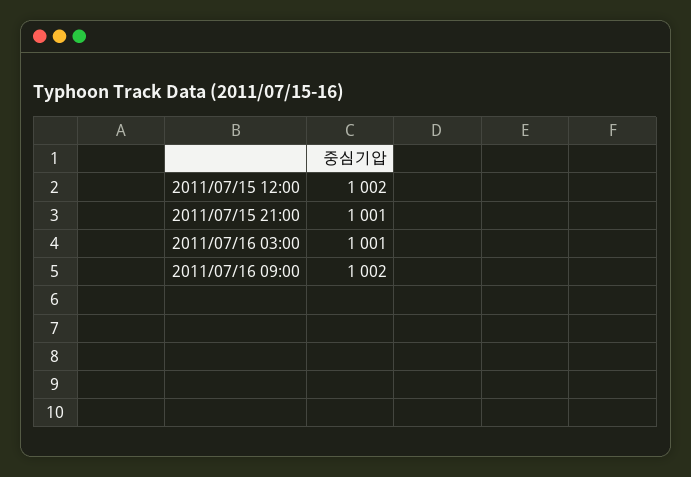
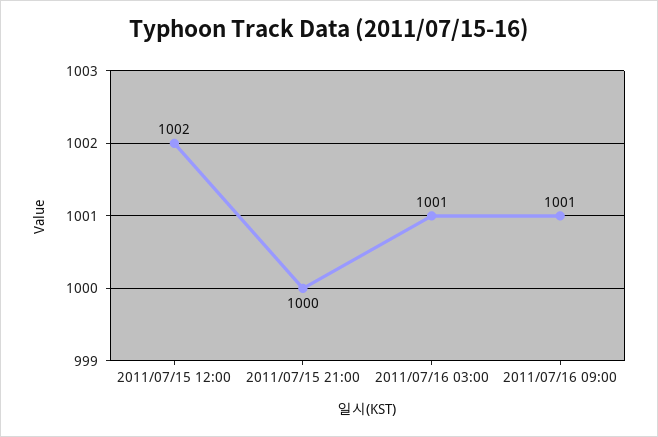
  {
    "2011/07/15 12:00": 1002,
-   "2011/07/15 21:00": 1001,
+   "2011/07/15 21:00": 1000,
    "2011/07/16 03:00": 1001,
-   "2011/07/16 09:00": 1002
+   "2011/07/16 09:00": 1001
  }

